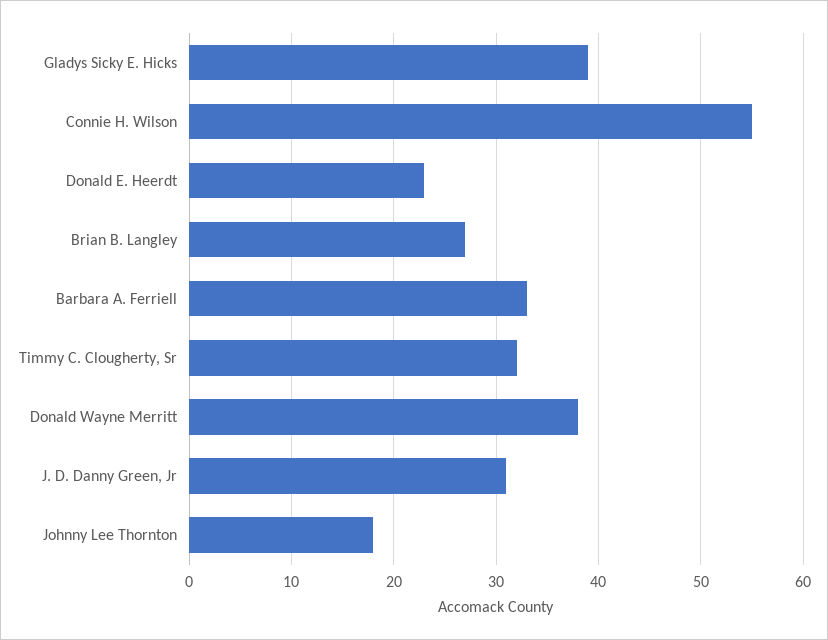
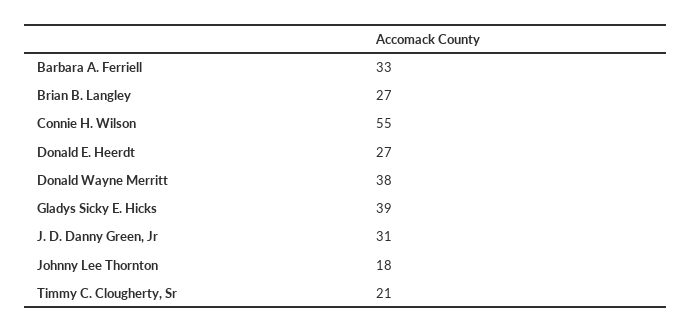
  {
    "Gladys Sicky E. Hicks": 39,
    "Connie H. Wilson": 55,
-   "Donald E. Heerdt": 23,
+   "Donald E. Heerdt": 27,
    "Brian B. Langley": 27,
    "Barbara A. Ferriell": 33,
-   "Timmy C. Clougherty, Sr": 32,
+   "Timmy C. Clougherty, Sr": 21,
    "Donald Wayne Merritt": 38,
    "J. D. Danny Green, Jr": 31,
    "Johnny Lee Thornton": 18
  }

